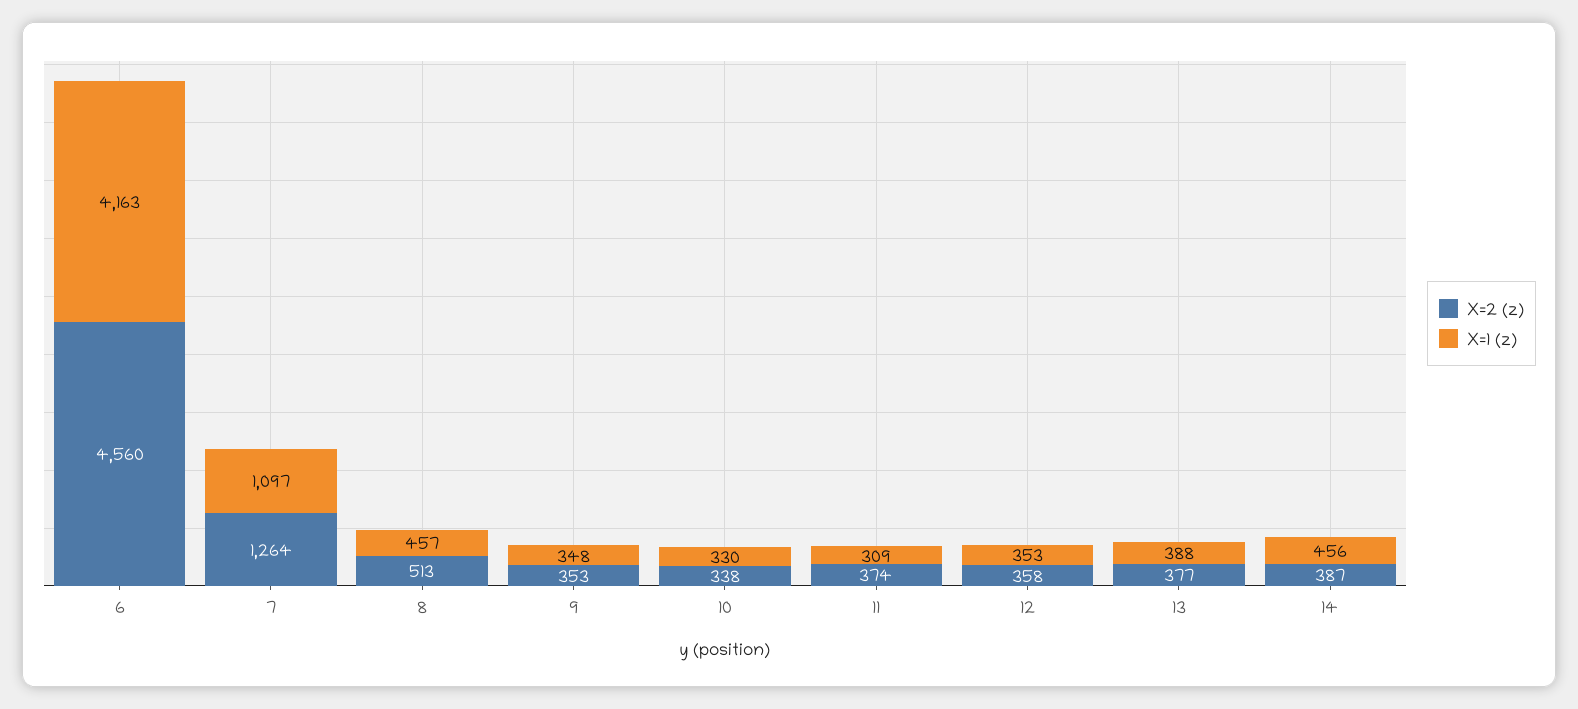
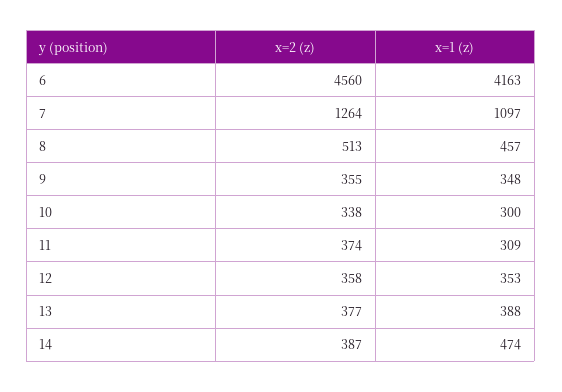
  {
    "X=2 (z)": {
      "6": 4560,
      "7": 1264,
      "8": 513,
-     "9": 353,
+     "9": 355,
      "10": 338,
      "11": 374,
      "12": 358,
      "13": 377,
      "14": 387
    },
    "X=1 (z)": {
      "6": 4163,
      "7": 1097,
      "8": 457,
      "9": 348,
-     "10": 330,
+     "10": 300,
      "11": 309,
      "12": 353,
      "13": 388,
-     "14": 456
+     "14": 474
    }
  }

